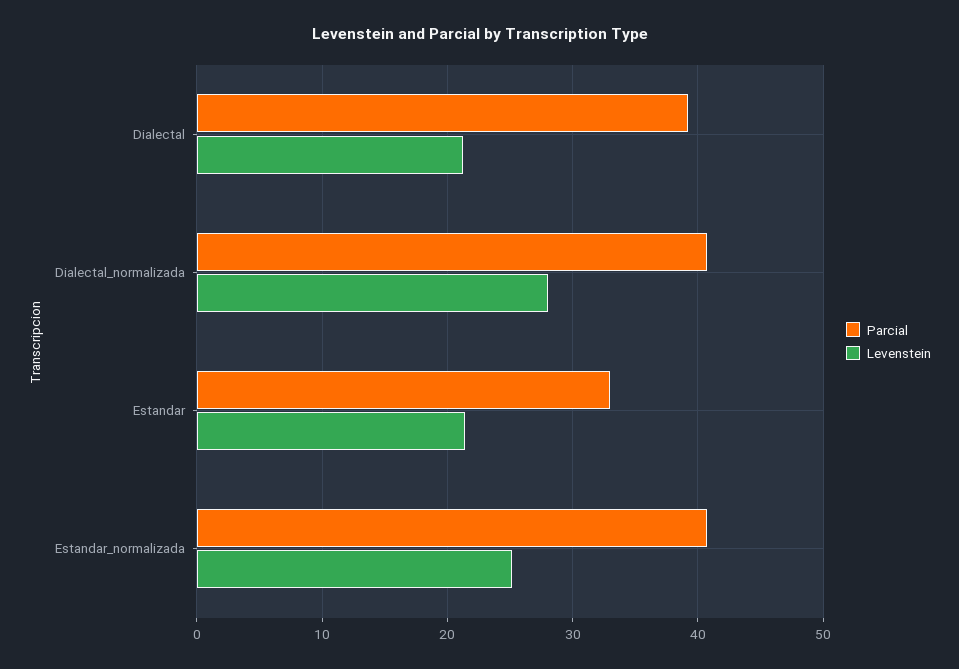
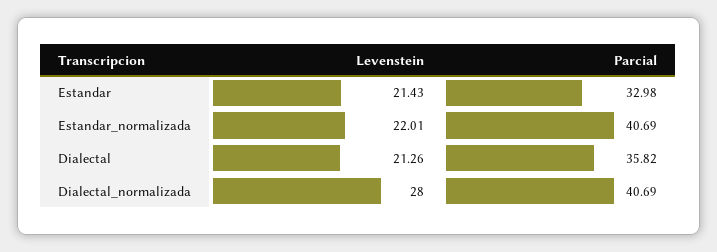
  {
    "Parcial": {
-     "Dialectal": 39,
+     "Dialectal": 35.82,
      "Dialectal_normalizada": 40.69,
      "Estandar": 32.98,
      "Estandar_normalizada": 40.69
    },
    "Levenstein": {
      "Dialectal": 21.26,
      "Dialectal_normalizada": 28,
      "Estandar": 21.43,
-     "Estandar_normalizada": 25
+     "Estandar_normalizada": 22.01
    }
  }

